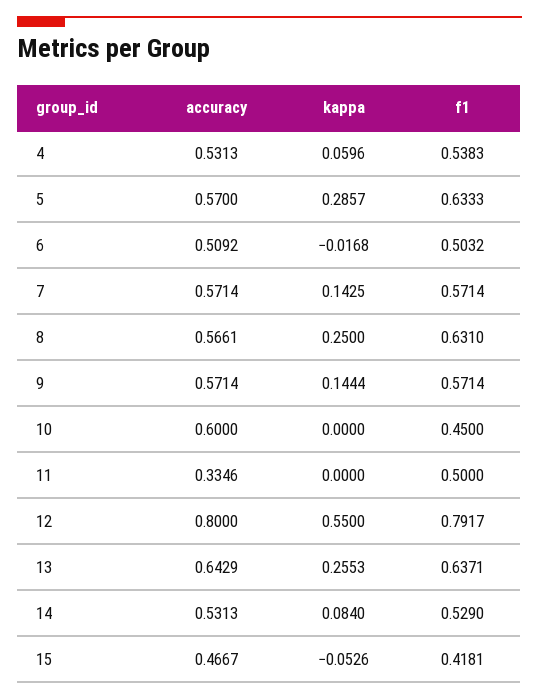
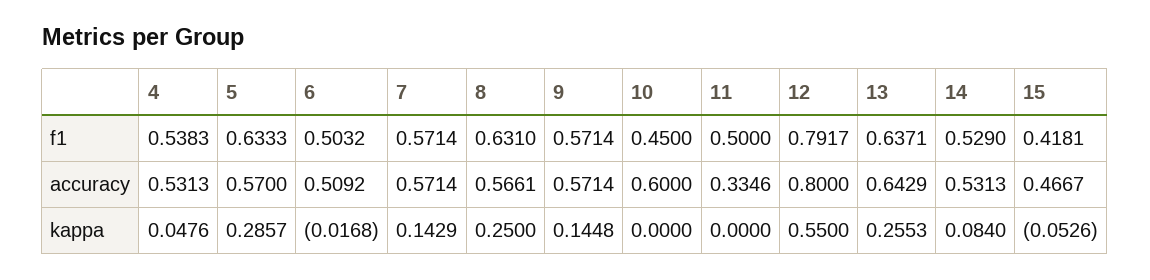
  {
    "accuracy": {
      "4": 0.5313,
      "5": 0.57,
      "6": 0.5092,
      "7": 0.5714,
      "8": 0.5661,
      "9": 0.5714,
      "10": 0.6,
      "11": 0.3346,
      "12": 0.8,
      "13": 0.6429,
      "14": 0.5313,
      "15": 0.4667
    },
    "kappa": {
-     "4": 0.0596,
+     "4": 0.0476,
      "5": 0.2857,
      "6": -0.0168,
-     "7": 0.1425,
+     "7": 0.1429,
      "8": 0.25,
-     "9": 0.1444,
+     "9": 0.1448,
      "10": 0,
      "11": 0,
      "12": 0.55,
      "13": 0.2553,
      "14": 0.084,
      "15": -0.0526
    },
    "f1": {
      "4": 0.5383,
      "5": 0.6333,
      "6": 0.5032,
      "7": 0.5714,
      "8": 0.631,
      "9": 0.5714,
      "10": 0.45,
      "11": 0.5,
      "12": 0.7917,
      "13": 0.6371,
      "14": 0.529,
      "15": 0.4181
    }
  }

